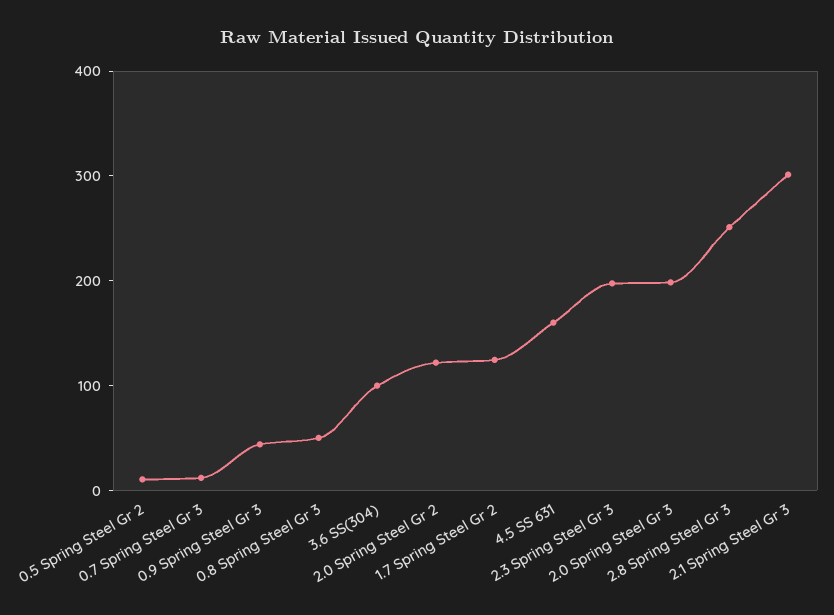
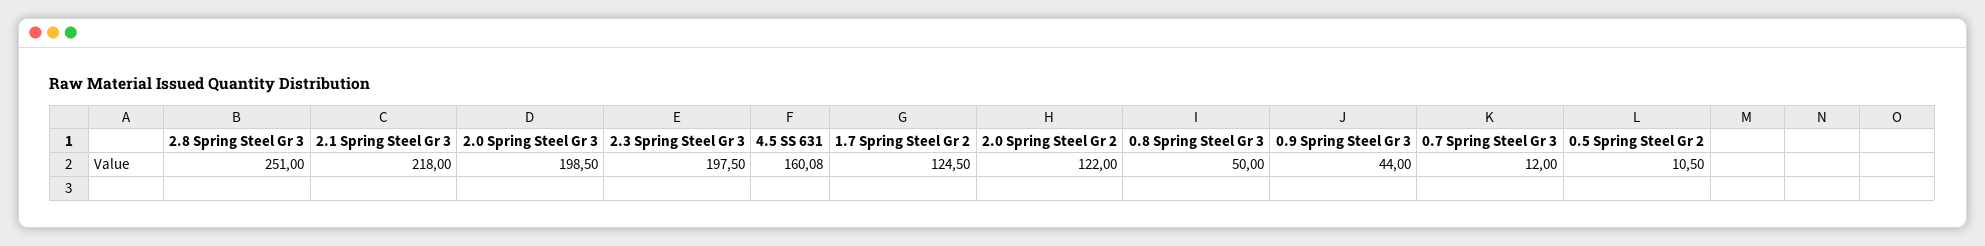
  {
    "0.5 Spring Steel Gr 2": 10.5,
    "0.7 Spring Steel Gr 3": 12,
    "0.9 Spring Steel Gr 3": 44,
    "0.8 Spring Steel Gr 3": 50,
-   "3.6 SS(304)": 100,
    "2.0 Spring Steel Gr 2": 122,
    "1.7 Spring Steel Gr 2": 124.5,
    "4.5 SS 631": 160.08,
    "2.3 Spring Steel Gr 3": 197.5,
    "2.0 Spring Steel Gr 3": 198.5,
    "2.8 Spring Steel Gr 3": 251,
-   "2.1 Spring Steel Gr 3": 300
+   "2.1 Spring Steel Gr 3": 218
  }

